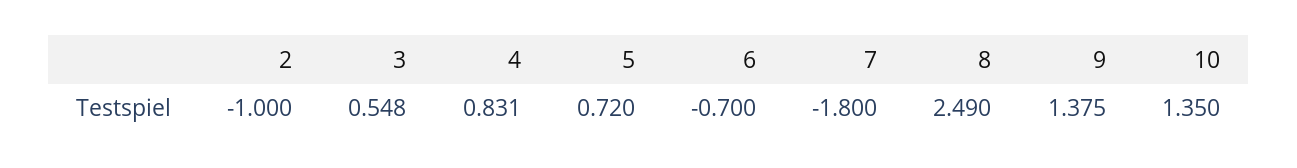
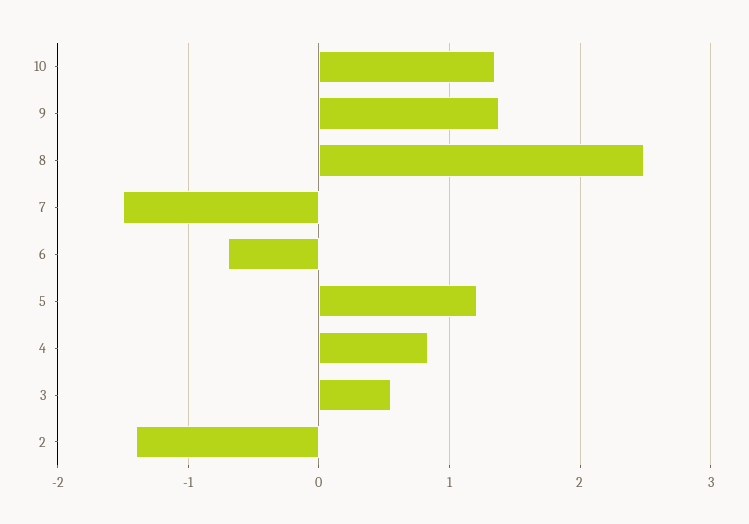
  {
-   "2": -1,
+   "2": -1.4,
    "3": 0.548,
    "4": 0.831,
-   "5": 0.72,
+   "5": 1.2,
    "6": -0.7,
-   "7": -1.8,
+   "7": -1.5,
    "8": 2.49,
    "9": 1.375,
    "10": 1.35
  }

